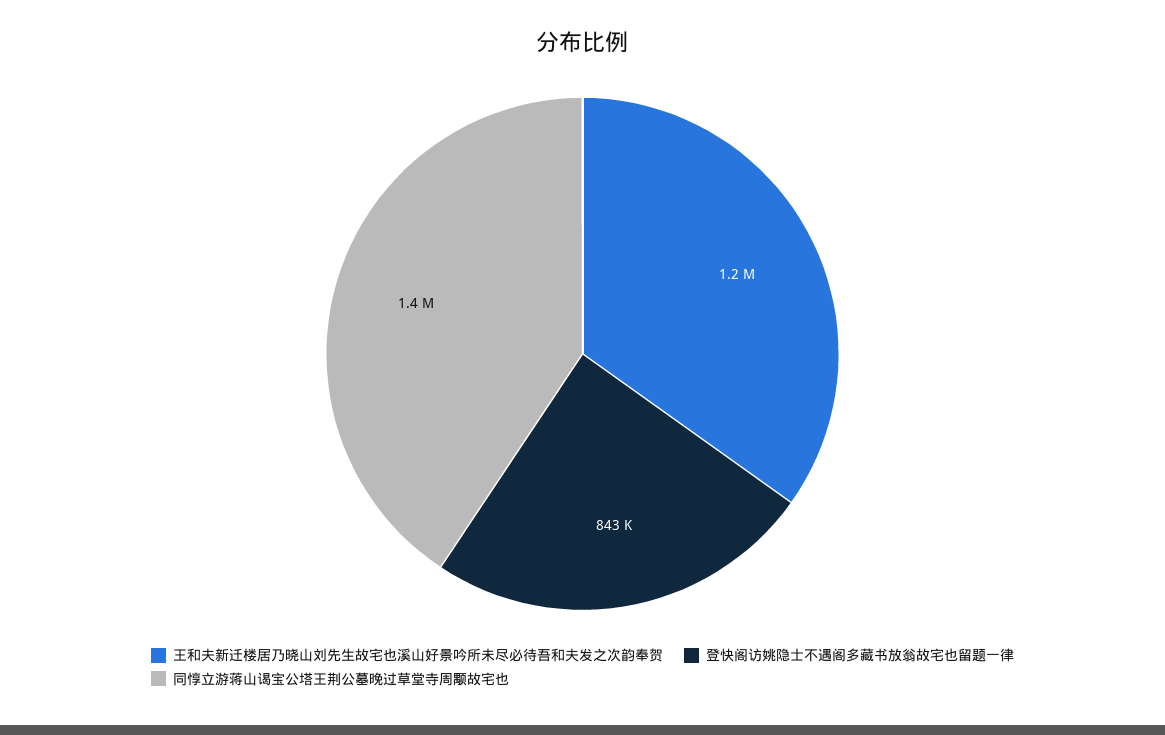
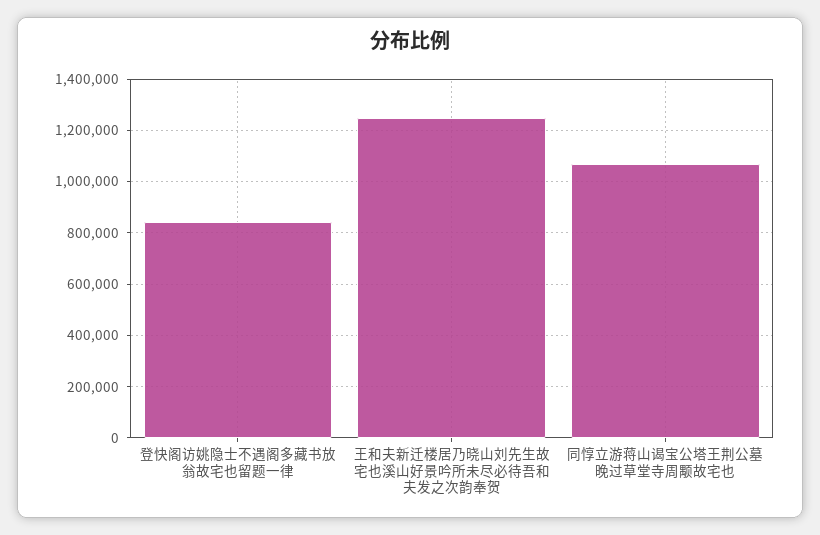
  {
    "王和夫新迁楼居乃晓山刘先生故宅也溪山好景吟所未尽必待吾和夫发之次韵奉贺": 1200000,
    "登快阁访姚隐士不遇阁多藏书放翁故宅也留题一律": 843000,
-   "同惇立游蒋山谒宝公塔王荆公墓晚过草堂寺周颙故宅也": 1400000
+   "同惇立游蒋山谒宝公塔王荆公墓晚过草堂寺周颙故宅也": 1075000
  }

